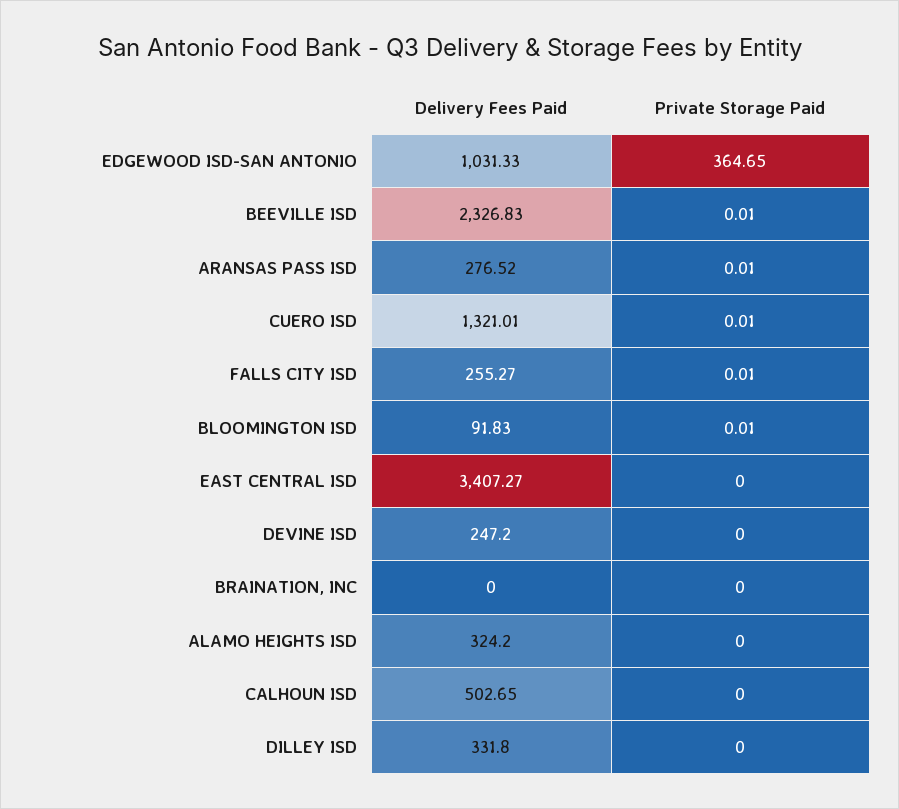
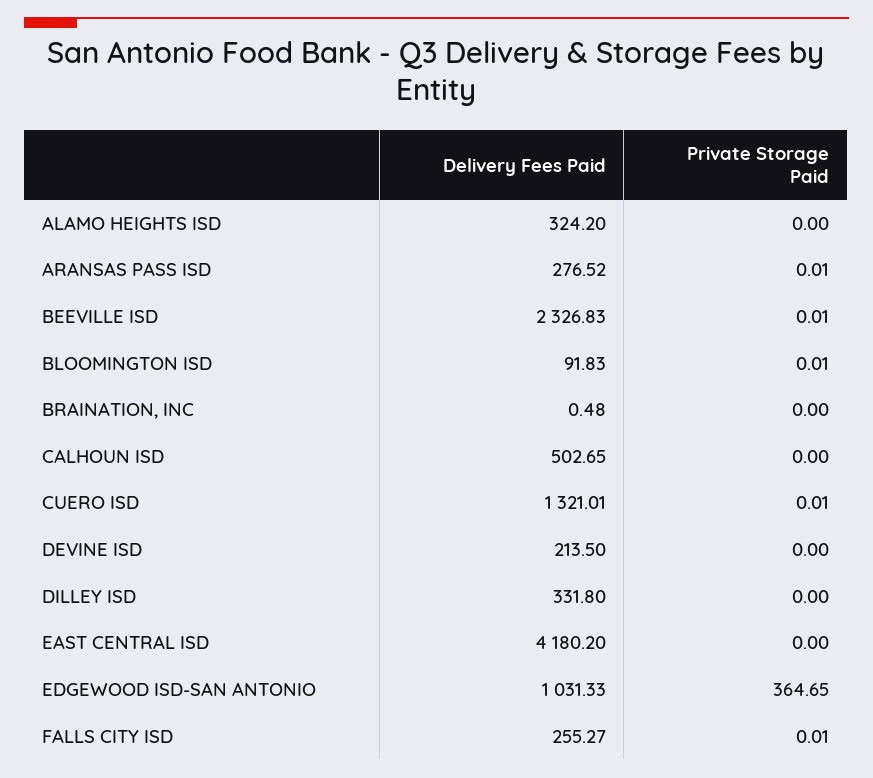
  {
    "Delivery Fees Paid": {
      "EDGEWOOD ISD-SAN ANTONIO": 1031.33,
      "BEEVILLE ISD": 2326.83,
      "ARANSAS PASS ISD": 276.52,
      "CUERO ISD": 1321.01,
      "FALLS CITY ISD": 255.27,
      "BLOOMINGTON ISD": 91.83,
-     "EAST CENTRAL ISD": 3407.27,
+     "EAST CENTRAL ISD": 4180.2,
-     "DEVINE ISD": 247.2,
+     "DEVINE ISD": 213.5,
-     "BRAINATION, INC": 0,
+     "BRAINATION, INC": 0.48,
      "ALAMO HEIGHTS ISD": 324.2,
      "CALHOUN ISD": 502.65,
      "DILLEY ISD": 331.8
    },
    "Private Storage Paid": {
      "EDGEWOOD ISD-SAN ANTONIO": 364.65,
      "BEEVILLE ISD": 0.01,
      "ARANSAS PASS ISD": 0.01,
      "CUERO ISD": 0.01,
      "FALLS CITY ISD": 0.01,
      "BLOOMINGTON ISD": 0.01,
      "EAST CENTRAL ISD": 0,
      "DEVINE ISD": 0,
      "BRAINATION, INC": 0,
      "ALAMO HEIGHTS ISD": 0,
      "CALHOUN ISD": 0,
      "DILLEY ISD": 0
    }
  }

